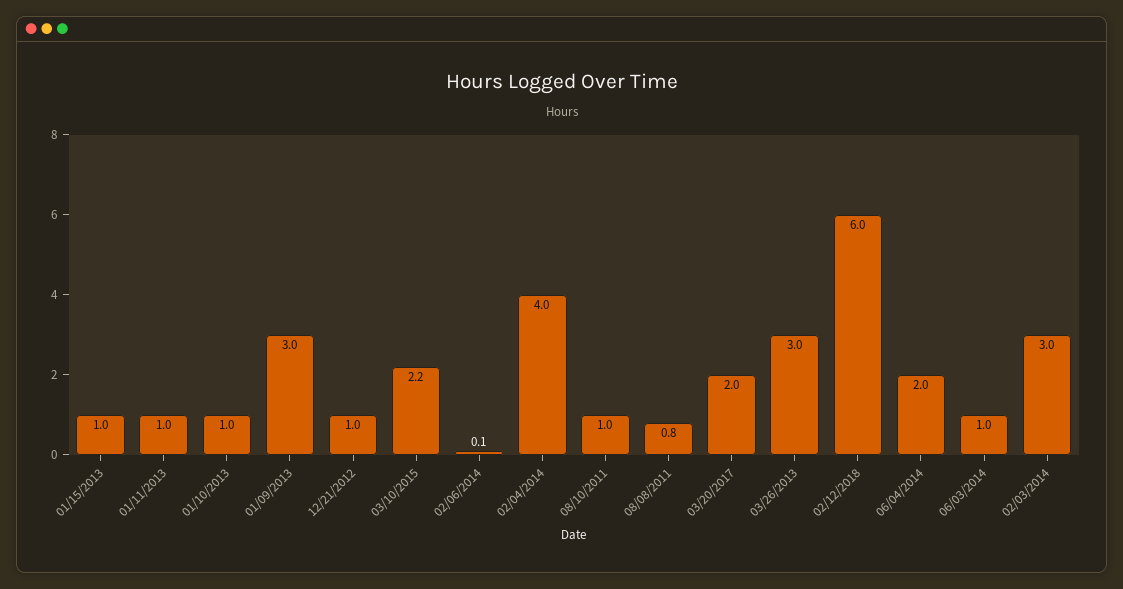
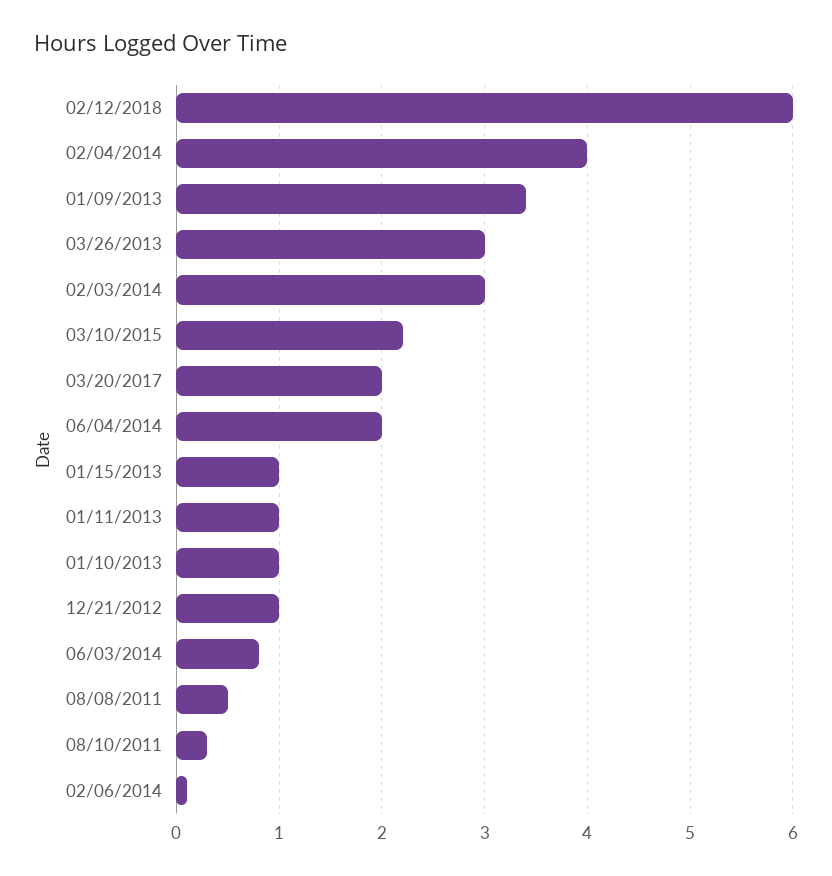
  {
    "01/15/2013": 1,
    "01/11/2013": 1,
    "01/10/2013": 1,
-   "01/09/2013": 3,
+   "01/09/2013": 3.4,
    "12/21/2012": 1,
    "03/10/2015": 2.2,
    "02/06/2014": 0.1,
    "02/04/2014": 4,
-   "08/10/2011": 1,
+   "08/10/2011": 0.3,
-   "08/08/2011": 0.8,
+   "08/08/2011": 0.5,
    "03/20/2017": 2,
    "03/26/2013": 3,
    "02/12/2018": 6,
    "06/04/2014": 2,
-   "06/03/2014": 1,
+   "06/03/2014": 0.8,
    "02/03/2014": 3
  }

